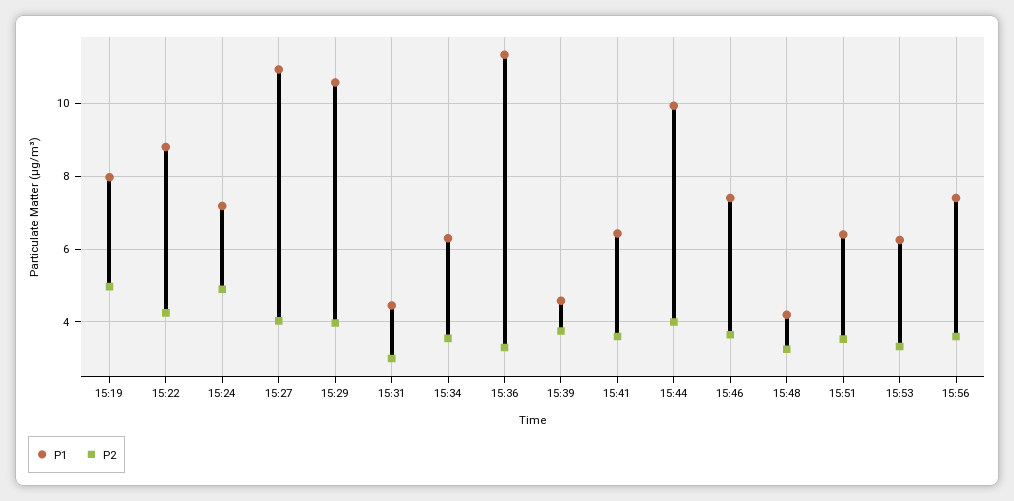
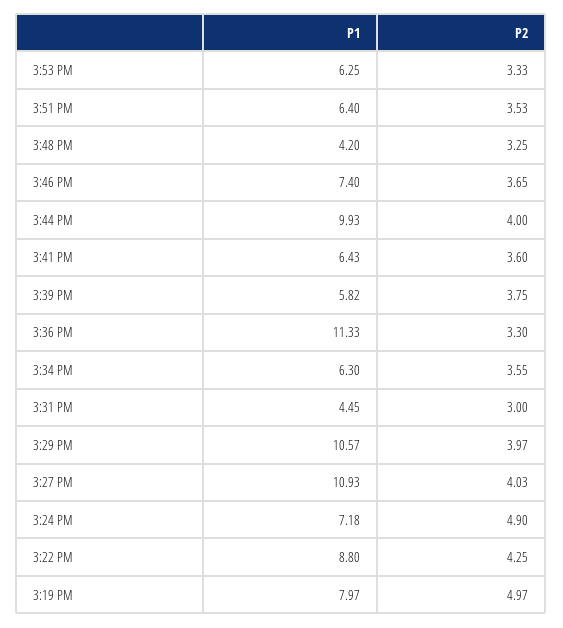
  {
    "P1": {
      "15:19": 7.97,
      "15:22": 8.8,
      "15:24": 7.18,
      "15:27": 10.93,
      "15:29": 10.57,
      "15:31": 4.45,
      "15:34": 6.3,
      "15:36": 11.33,
-     "15:39": 4.6,
+     "15:39": 5.82,
      "15:41": 6.43,
      "15:44": 9.93,
      "15:46": 7.4,
      "15:48": 4.2,
      "15:51": 6.4,
-     "15:53": 6.25,
+     "15:53": 6.25
-     "15:56": 7.4
    },
    "P2": {
      "15:19": 4.97,
      "15:22": 4.25,
      "15:24": 4.9,
      "15:27": 4.03,
      "15:29": 3.97,
      "15:31": 3,
      "15:34": 3.55,
      "15:36": 3.3,
      "15:39": 3.75,
      "15:41": 3.6,
      "15:44": 4,
      "15:46": 3.65,
      "15:48": 3.25,
      "15:51": 3.53,
-     "15:53": 3.33,
+     "15:53": 3.33
-     "15:56": 3.6
    }
  }

